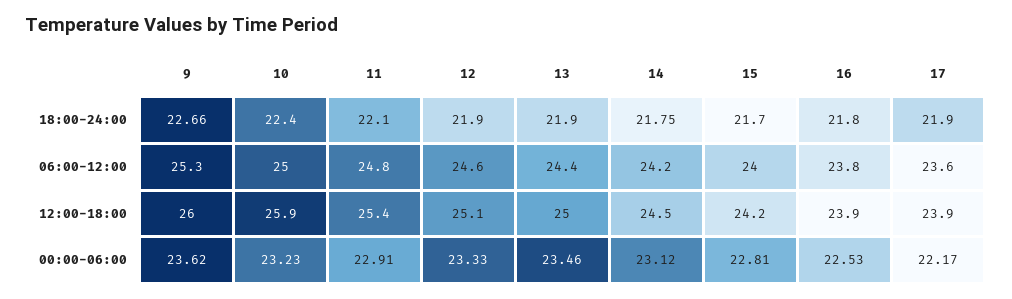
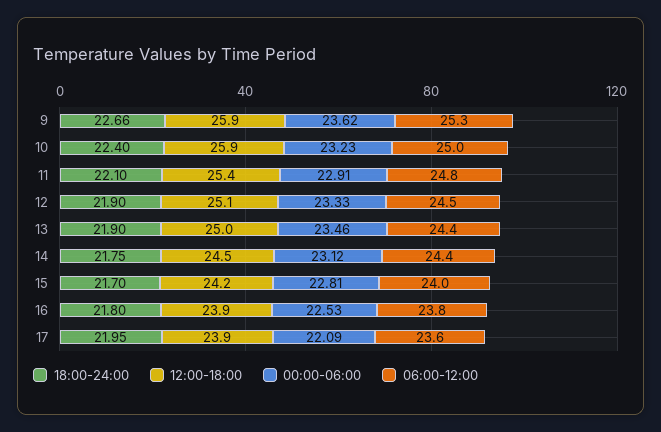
  {
    "18:00-24:00": {
      "9": 22.66,
      "10": 22.4,
      "11": 22.1,
      "12": 21.9,
      "13": 21.9,
      "14": 21.75,
      "15": 21.7,
      "16": 21.8,
-     "17": 21.9
+     "17": 21.95
    },
    "06:00-12:00": {
      "9": 25.3,
      "10": 25,
      "11": 24.8,
-     "12": 24.6,
+     "12": 24.5,
      "13": 24.4,
-     "14": 24.2,
+     "14": 24.4,
      "15": 24,
      "16": 23.8,
      "17": 23.6
    },
    "12:00-18:00": {
-     "9": 26,
+     "9": 25.9,
      "10": 25.9,
      "11": 25.4,
      "12": 25.1,
      "13": 25,
      "14": 24.5,
      "15": 24.2,
      "16": 23.9,
      "17": 23.9
    },
    "00:00-06:00": {
      "9": 23.62,
      "10": 23.23,
      "11": 22.91,
      "12": 23.33,
      "13": 23.46,
      "14": 23.12,
      "15": 22.81,
      "16": 22.53,
-     "17": 22.17
+     "17": 22.09
    }
  }

